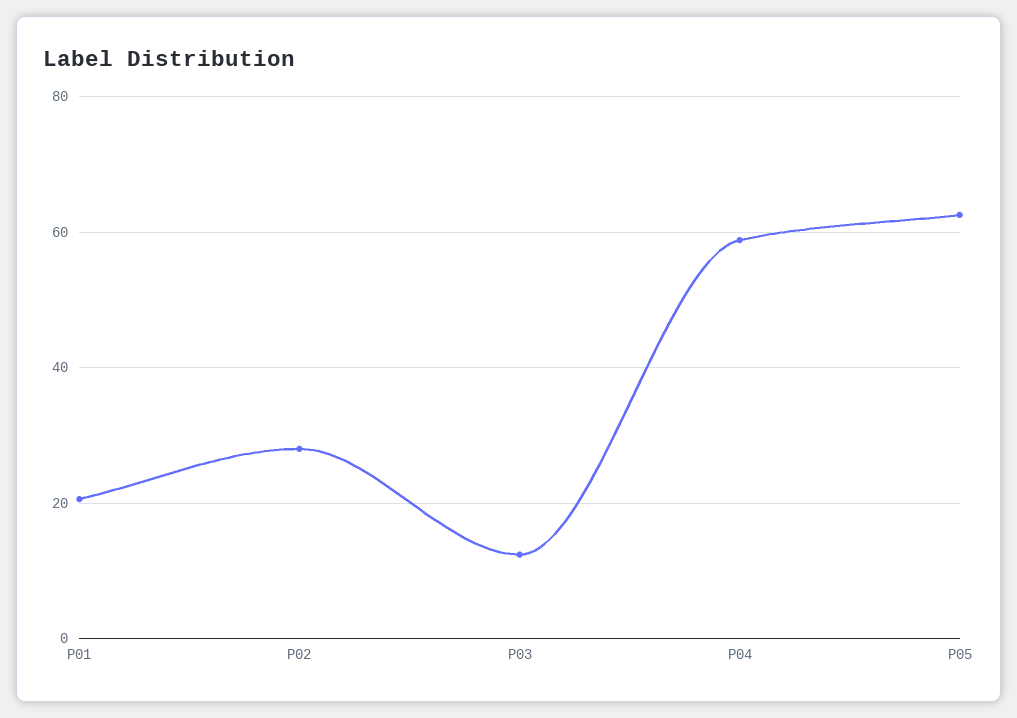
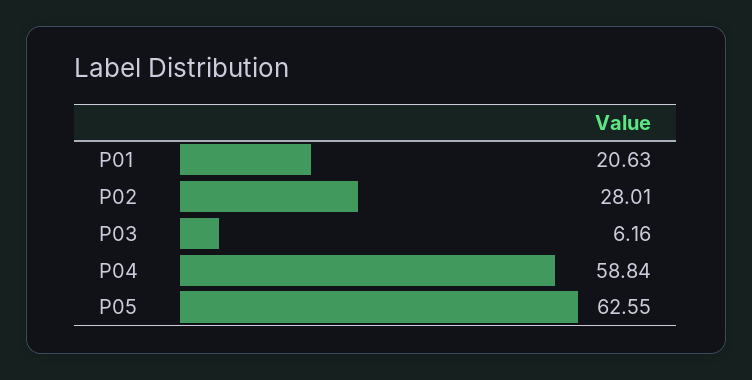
  {
    "P01": 20.63,
    "P02": 28.01,
-   "P03": 12,
+   "P03": 6.16,
    "P04": 58.84,
    "P05": 62.55
  }

